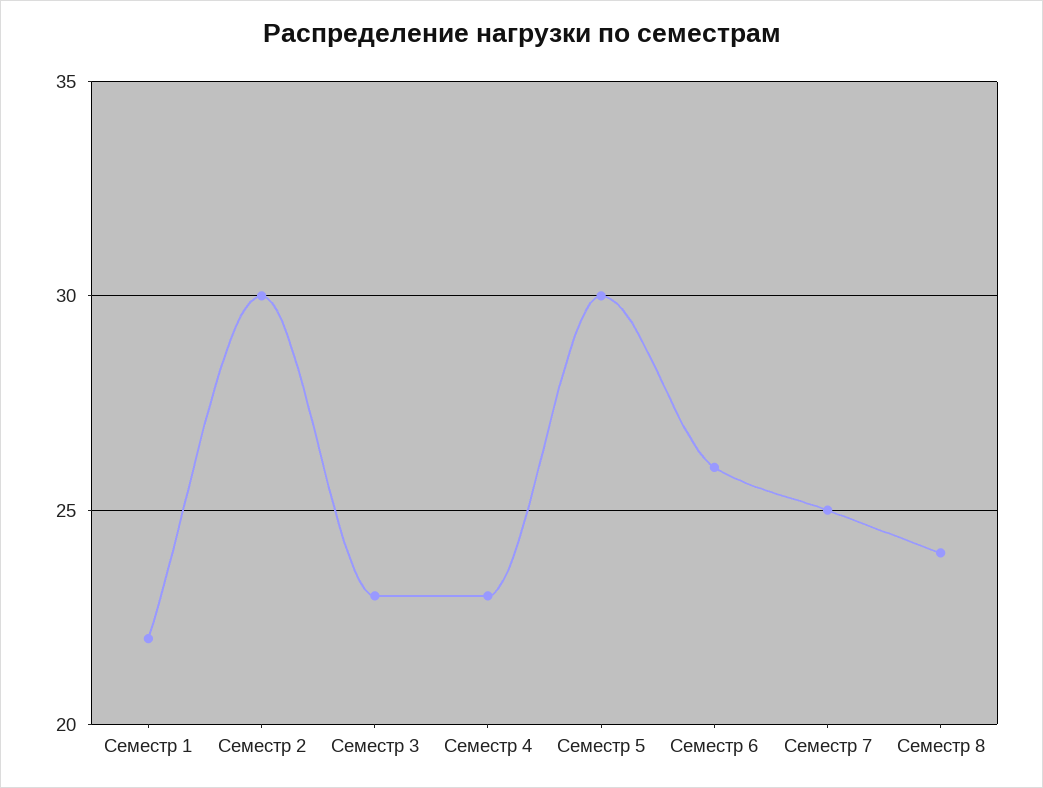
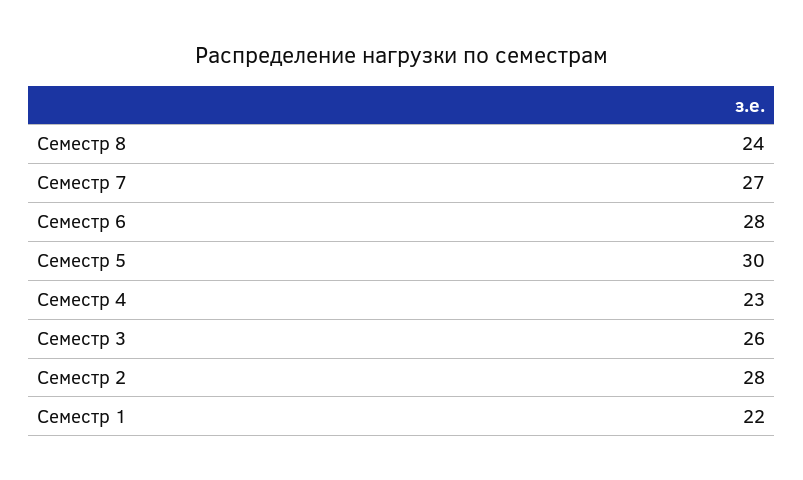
  {
    "Семестр 1": 22,
-   "Семестр 2": 30,
+   "Семестр 2": 28,
-   "Семестр 3": 23,
+   "Семестр 3": 26,
    "Семестр 4": 23,
    "Семестр 5": 30,
-   "Семестр 6": 26,
+   "Семестр 6": 28,
-   "Семестр 7": 25,
+   "Семестр 7": 27,
    "Семестр 8": 24
  }

